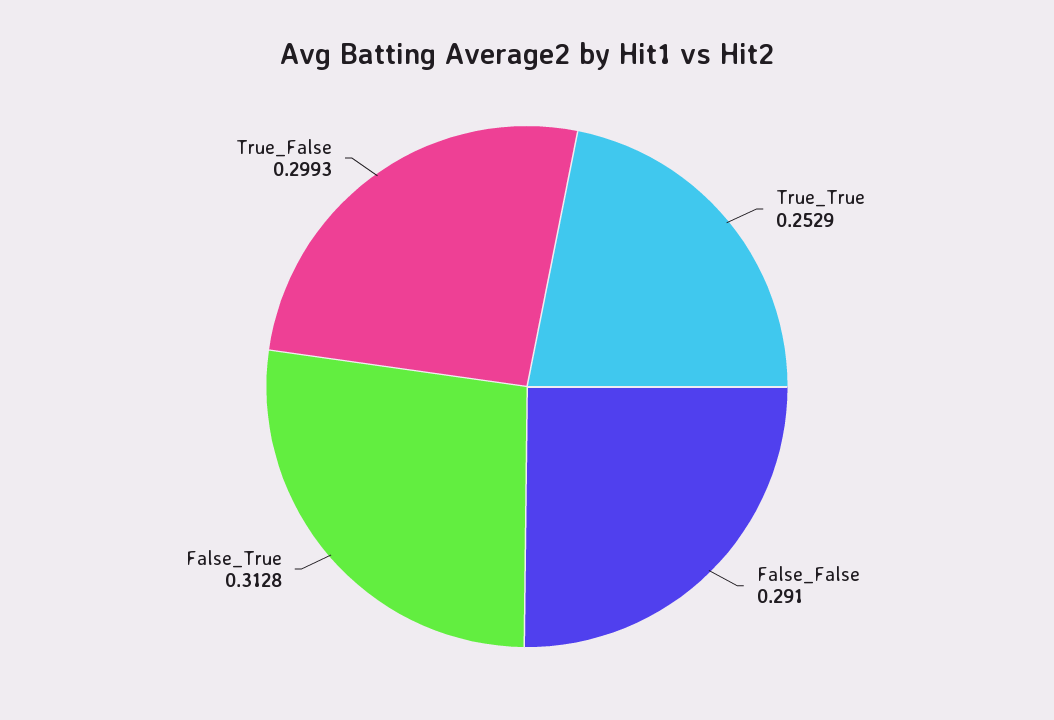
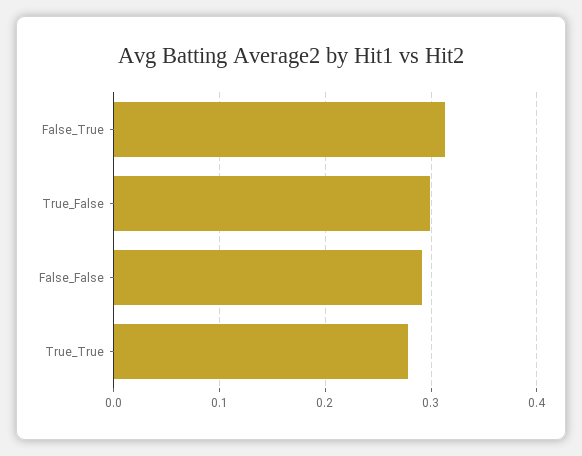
  {
-   "True_True": 0.2529,
+   "True_True": 0.28,
    "False_False": 0.291,
    "False_True": 0.3128,
    "True_False": 0.2993
  }

